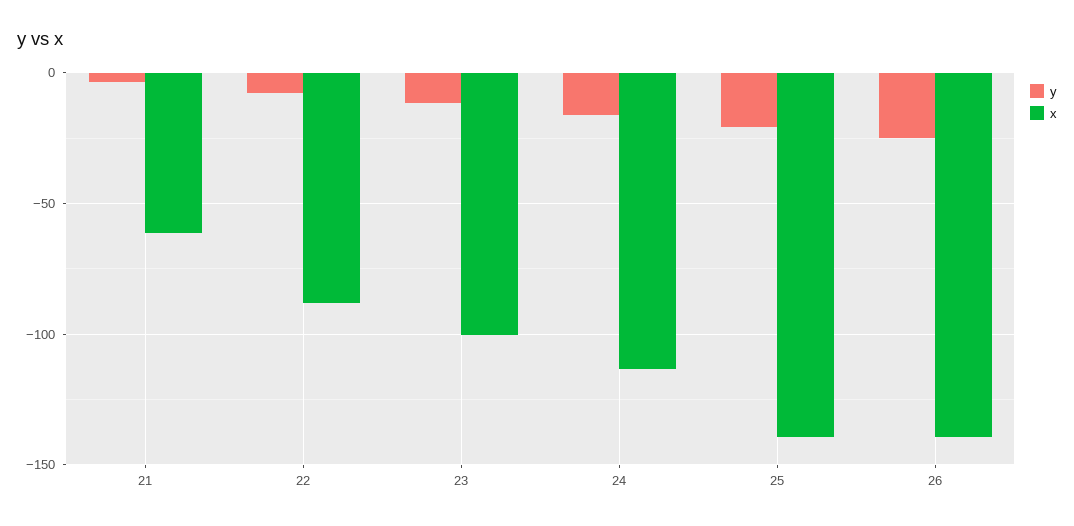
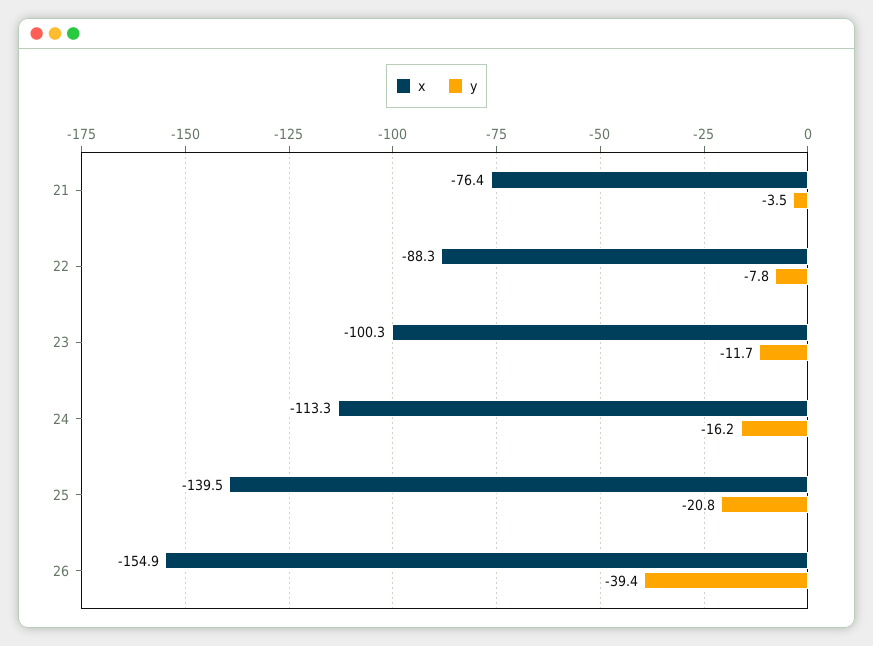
  {
    "y": {
      "21": -3.5,
      "22": -7.8,
      "23": -11.7,
      "24": -16.2,
      "25": -20.8,
-     "26": -25
+     "26": -39.4
    },
    "x": {
-     "21": -60,
+     "21": -76.4,
      "22": -88.3,
      "23": -100.3,
      "24": -113.3,
      "25": -139.5,
-     "26": -140
+     "26": -154.9
    }
  }

